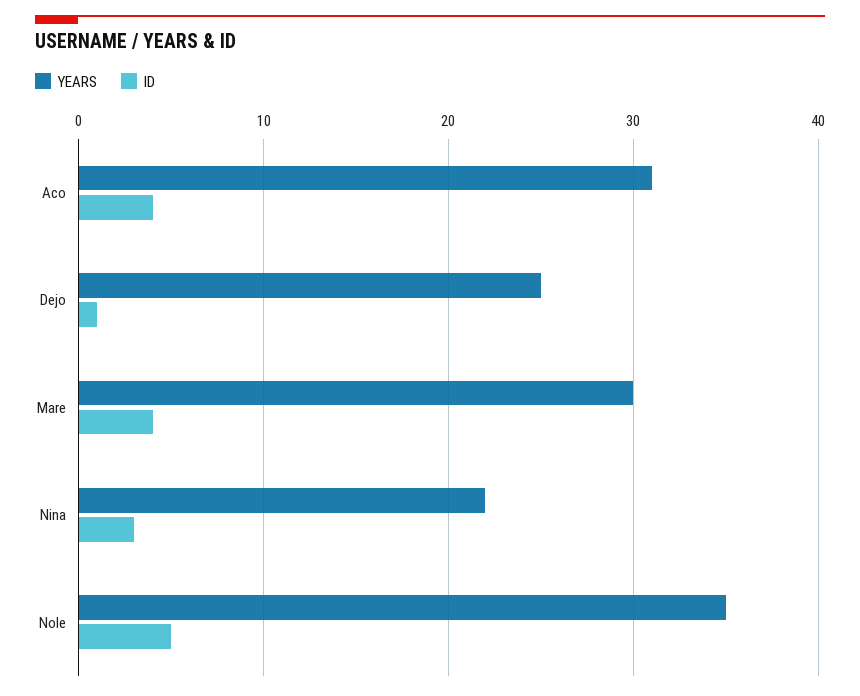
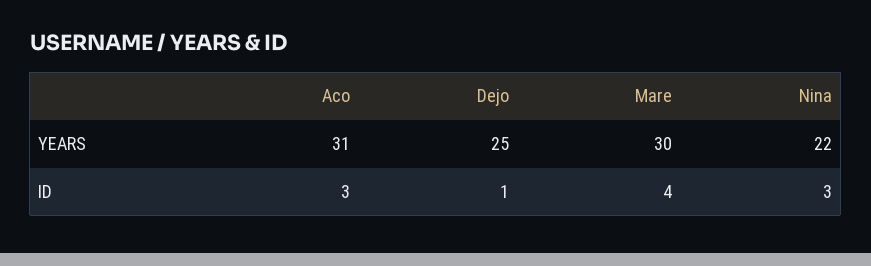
  {
    "YEARS": {
      "Aco": 31,
      "Dejo": 25,
      "Mare": 30,
-     "Nina": 22,
+     "Nina": 22
-     "Nole": 35
    },
    "ID": {
-     "Aco": 4,
+     "Aco": 3,
      "Dejo": 1,
      "Mare": 4,
-     "Nina": 3,
+     "Nina": 3
-     "Nole": 5
    }
  }

